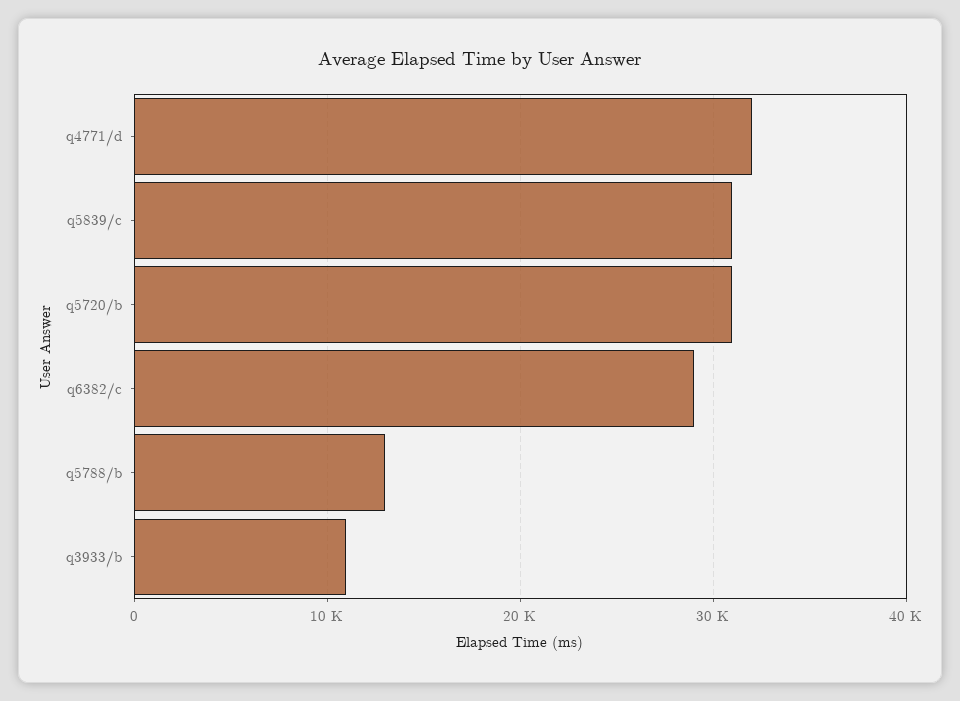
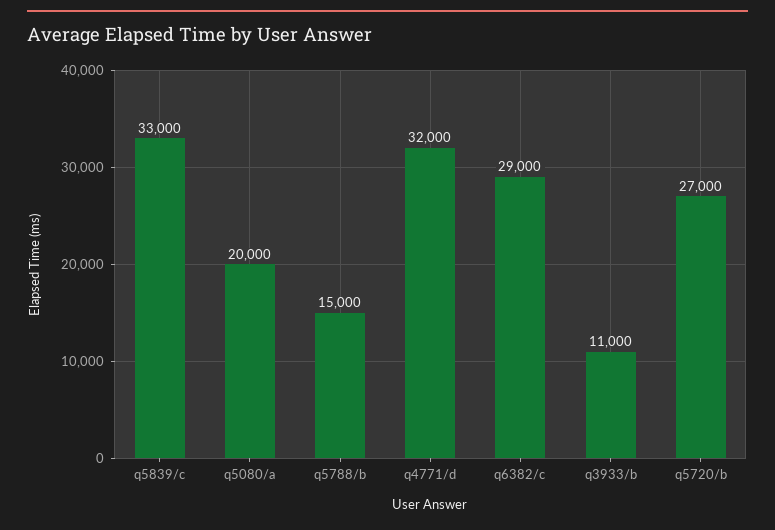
  {
    "q4771/d": 32000,
-   "q5839/c": 31000,
+   "q5839/c": 33000,
-   "q5720/b": 31000,
+   "q5720/b": 27000,
    "q6382/c": 29000,
-   "q5788/b": 13000,
+   "q5788/b": 15000,
-   "q3933/b": 11000
+   "q3933/b": 11000,
+   "q5080/a": 20000
  }

